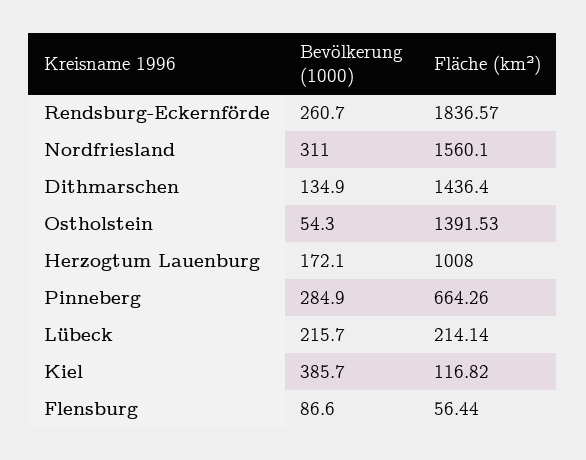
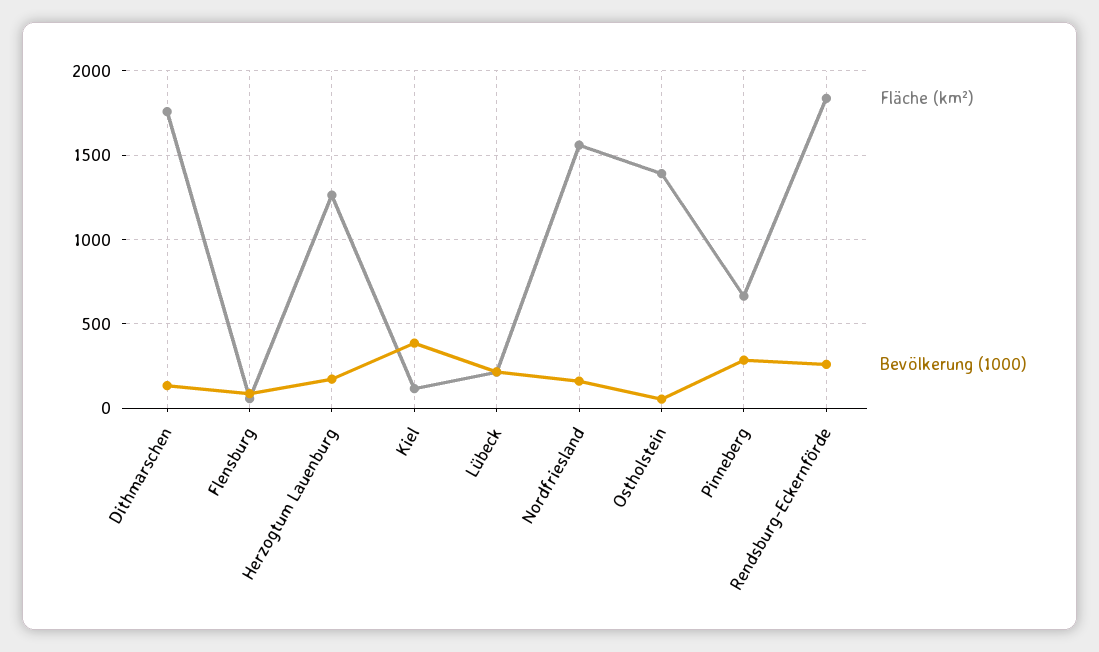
  {
    "Bevölkerung (1000)": {
      "Rendsburg-Eckernförde": 260.7,
-     "Nordfriesland": 311,
+     "Nordfriesland": 150,
      "Dithmarschen": 134.9,
      "Ostholstein": 54.3,
      "Herzogtum Lauenburg": 172.1,
      "Pinneberg": 284.9,
      "Lübeck": 215.7,
      "Kiel": 385.7,
      "Flensburg": 86.6
    },
    "Fläche (km²)": {
      "Rendsburg-Eckernförde": 1836.57,
      "Nordfriesland": 1560.1,
-     "Dithmarschen": 1436.4,
+     "Dithmarschen": 1750,
      "Ostholstein": 1391.53,
-     "Herzogtum Lauenburg": 1008,
+     "Herzogtum Lauenburg": 1250,
      "Pinneberg": 664.26,
      "Lübeck": 214.14,
      "Kiel": 116.82,
      "Flensburg": 56.44
    }
  }

